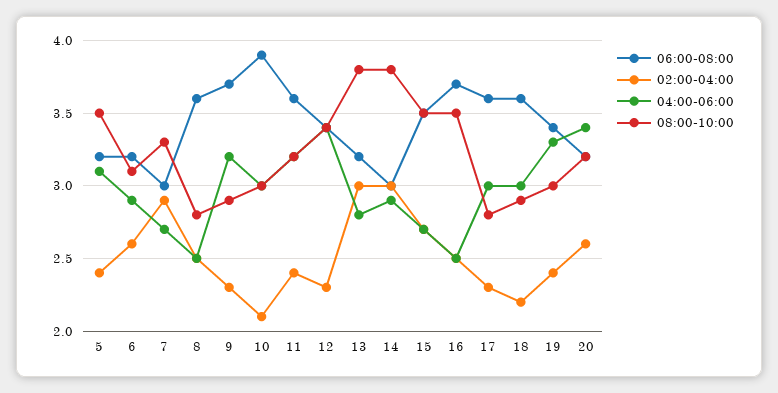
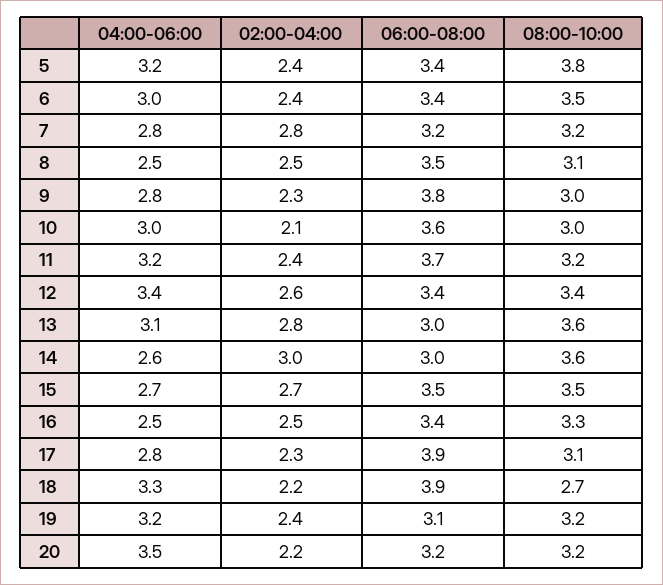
  {
    "06:00-08:00": {
-     "5": 3.2,
+     "5": 3.4,
-     "6": 3.2,
+     "6": 3.4,
-     "7": 3,
+     "7": 3.2,
-     "8": 3.6,
+     "8": 3.5,
-     "9": 3.7,
+     "9": 3.8,
-     "10": 3.9,
+     "10": 3.6,
-     "11": 3.6,
+     "11": 3.7,
      "12": 3.4,
-     "13": 3.2,
+     "13": 3,
      "14": 3,
      "15": 3.5,
-     "16": 3.7,
+     "16": 3.4,
-     "17": 3.6,
+     "17": 3.9,
-     "18": 3.6,
+     "18": 3.9,
-     "19": 3.4,
+     "19": 3.1,
      "20": 3.2
    },
    "02:00-04:00": {
      "5": 2.4,
-     "6": 2.6,
+     "6": 2.4,
-     "7": 2.9,
+     "7": 2.8,
      "8": 2.5,
      "9": 2.3,
      "10": 2.1,
      "11": 2.4,
-     "12": 2.3,
+     "12": 2.6,
-     "13": 3,
+     "13": 2.8,
      "14": 3,
      "15": 2.7,
      "16": 2.5,
      "17": 2.3,
      "18": 2.2,
      "19": 2.4,
-     "20": 2.6
+     "20": 2.2
    },
    "04:00-06:00": {
-     "5": 3.1,
+     "5": 3.2,
-     "6": 2.9,
+     "6": 3,
-     "7": 2.7,
+     "7": 2.8,
      "8": 2.5,
-     "9": 3.2,
+     "9": 2.8,
      "10": 3,
      "11": 3.2,
      "12": 3.4,
-     "13": 2.8,
+     "13": 3.1,
-     "14": 2.9,
+     "14": 2.6,
      "15": 2.7,
      "16": 2.5,
-     "17": 3,
+     "17": 2.8,
-     "18": 3,
+     "18": 3.3,
-     "19": 3.3,
+     "19": 3.2,
-     "20": 3.4
+     "20": 3.5
    },
    "08:00-10:00": {
-     "5": 3.5,
+     "5": 3.8,
-     "6": 3.1,
+     "6": 3.5,
-     "7": 3.3,
+     "7": 3.2,
-     "8": 2.8,
+     "8": 3.1,
-     "9": 2.9,
+     "9": 3,
      "10": 3,
      "11": 3.2,
      "12": 3.4,
-     "13": 3.8,
+     "13": 3.6,
-     "14": 3.8,
+     "14": 3.6,
      "15": 3.5,
-     "16": 3.5,
+     "16": 3.3,
-     "17": 2.8,
+     "17": 3.1,
-     "18": 2.9,
+     "18": 2.7,
-     "19": 3,
+     "19": 3.2,
      "20": 3.2
    }
  }

